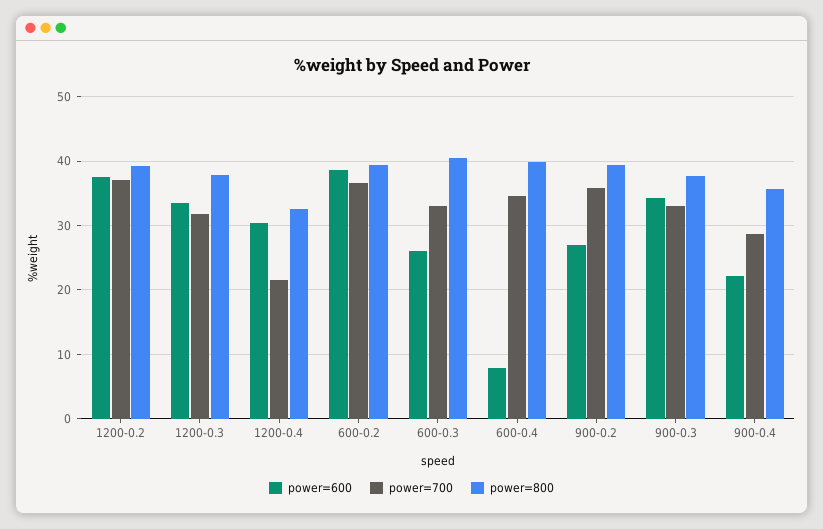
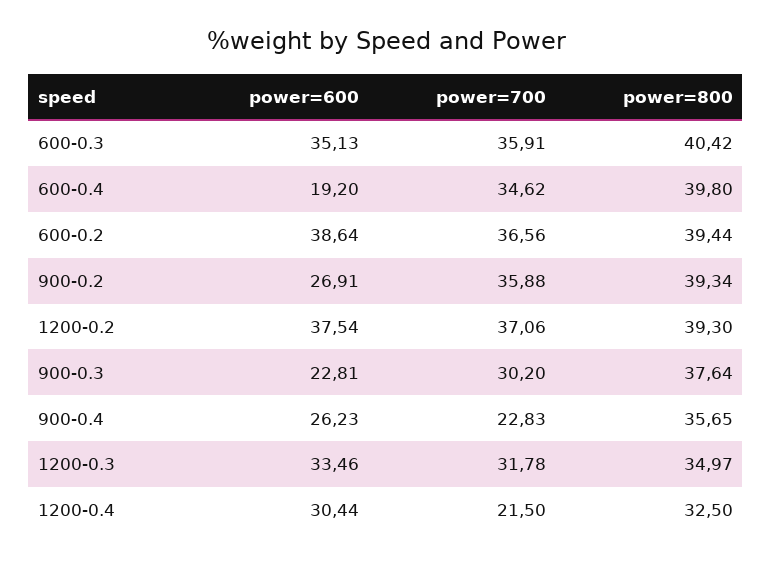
  {
    "power=600": {
      "1200-0.2": 37.54,
      "1200-0.3": 33.46,
      "1200-0.4": 30.44,
      "600-0.2": 38.64,
-     "600-0.3": 26,
+     "600-0.3": 35.13,
-     "600-0.4": 8,
+     "600-0.4": 19.2,
      "900-0.2": 26.91,
-     "900-0.3": 34,
+     "900-0.3": 22.81,
-     "900-0.4": 22
+     "900-0.4": 26.23
    },
    "power=700": {
      "1200-0.2": 37.06,
      "1200-0.3": 31.78,
      "1200-0.4": 21.5,
      "600-0.2": 36.56,
-     "600-0.3": 33,
+     "600-0.3": 35.91,
      "600-0.4": 34.62,
      "900-0.2": 35.88,
-     "900-0.3": 33,
+     "900-0.3": 30.2,
-     "900-0.4": 29
+     "900-0.4": 22.83
    },
    "power=800": {
      "1200-0.2": 39.3,
-     "1200-0.3": 38,
+     "1200-0.3": 34.97,
      "1200-0.4": 32.5,
      "600-0.2": 39.44,
      "600-0.3": 40.42,
      "600-0.4": 39.8,
      "900-0.2": 39.34,
      "900-0.3": 37.64,
      "900-0.4": 35.65
    }
  }

